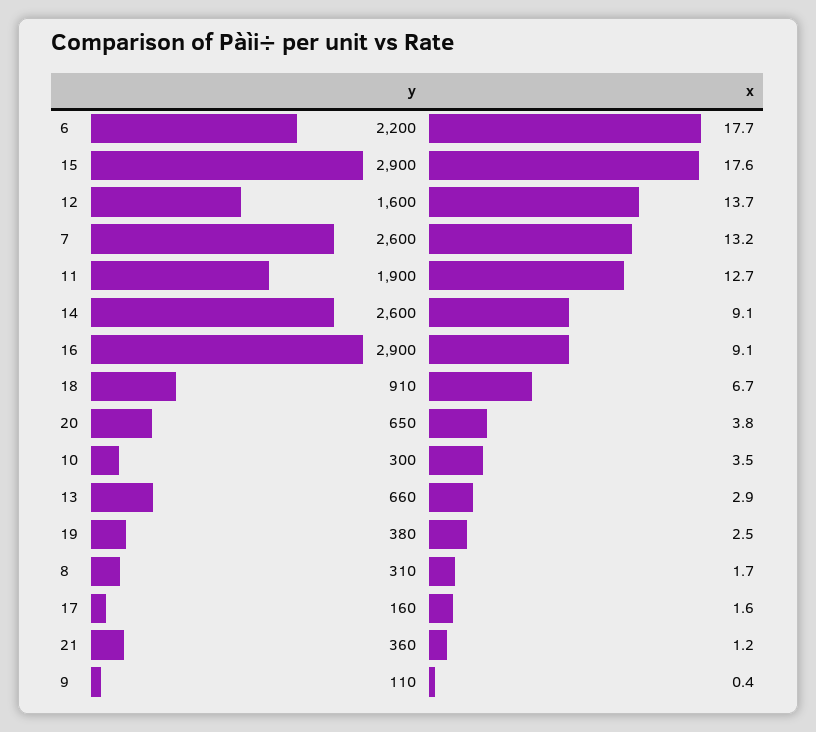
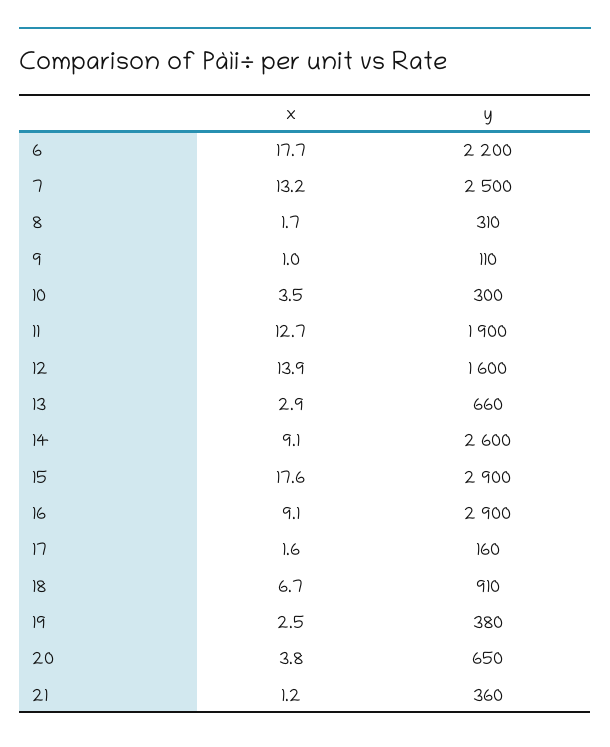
  {
    "y": {
      "6": 2200,
      "15": 2900,
      "12": 1600,
-     "7": 2600,
+     "7": 2500,
      "11": 1900,
      "14": 2600,
      "16": 2900,
      "18": 910,
      "20": 650,
      "10": 300,
      "13": 660,
      "19": 380,
      "8": 310,
      "17": 160,
      "21": 360,
      "9": 110
    },
    "x": {
      "6": 17.7,
      "15": 17.6,
-     "12": 13.7,
+     "12": 13.9,
      "7": 13.2,
      "11": 12.7,
      "14": 9.1,
      "16": 9.1,
      "18": 6.7,
      "20": 3.8,
      "10": 3.5,
      "13": 2.9,
      "19": 2.5,
      "8": 1.7,
      "17": 1.6,
      "21": 1.2,
-     "9": 0.4
+     "9": 1
    }
  }

